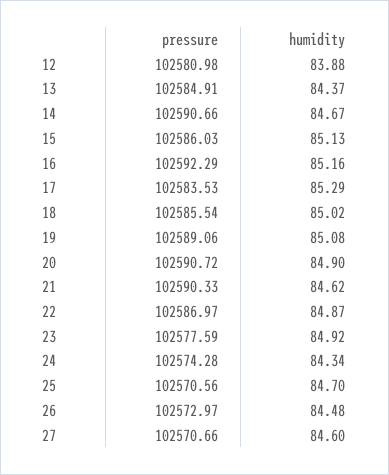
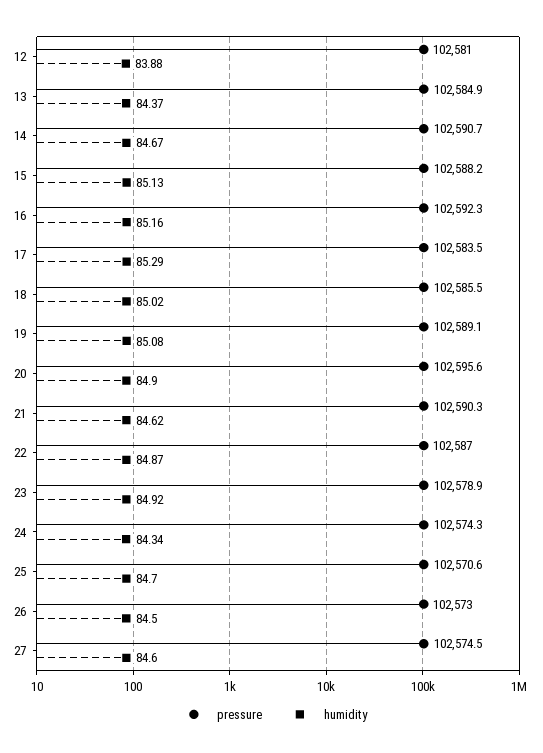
  {
    "pressure": {
      "12": 102580.98,
      "13": 102584.91,
      "14": 102590.66,
-     "15": 102586.03,
+     "15": 102588.2,
      "16": 102592.29,
      "17": 102583.53,
      "18": 102585.54,
      "19": 102589.06,
-     "20": 102590.72,
+     "20": 102595.6,
      "21": 102590.33,
      "22": 102586.97,
-     "23": 102577.59,
+     "23": 102578.9,
      "24": 102574.28,
      "25": 102570.56,
      "26": 102572.97,
-     "27": 102570.66
+     "27": 102574.5
    },
    "humidity": {
      "12": 83.88,
      "13": 84.37,
      "14": 84.67,
      "15": 85.13,
      "16": 85.16,
      "17": 85.29,
      "18": 85.02,
      "19": 85.08,
      "20": 84.9,
      "21": 84.62,
      "22": 84.87,
      "23": 84.92,
      "24": 84.34,
      "25": 84.7,
-     "26": 84.48,
+     "26": 84.5,
      "27": 84.6
    }
  }

